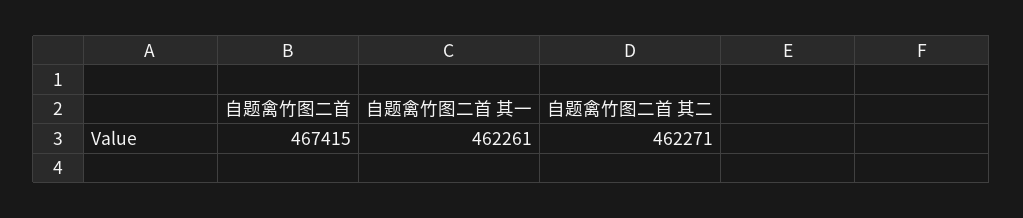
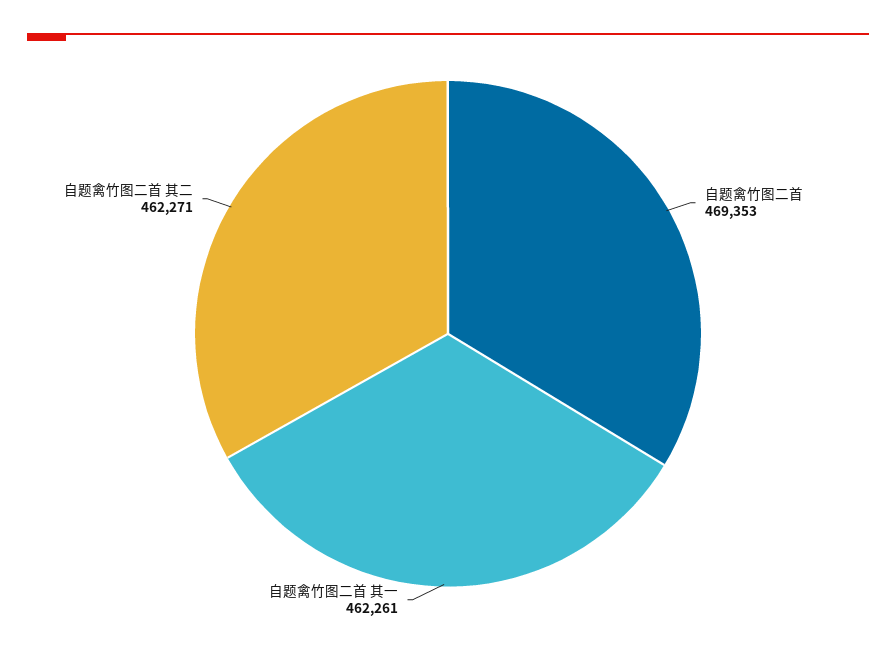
  {
-   "自题禽竹图二首": 467415,
+   "自题禽竹图二首": 469353,
    "自题禽竹图二首 其一": 462261,
    "自题禽竹图二首 其二": 462271
  }

